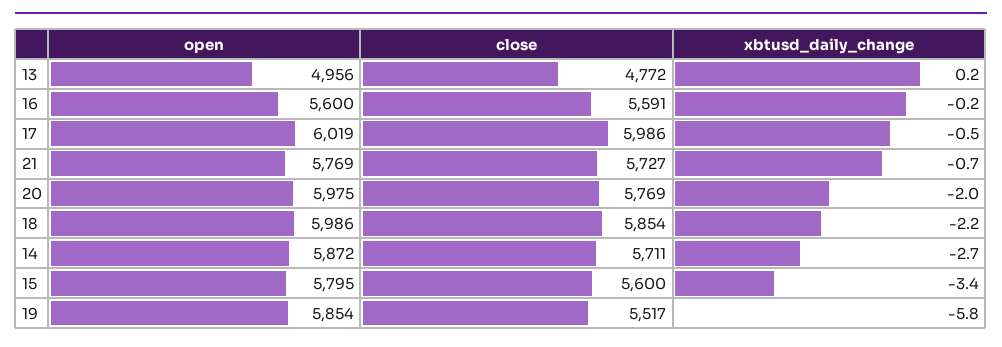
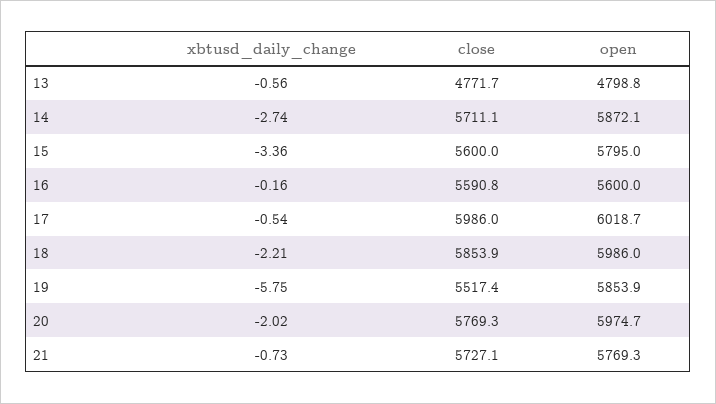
  {
    "open": {
-     "13": 4956,
+     "13": 4798.8,
      "16": 5600,
      "17": 6018.7,
      "21": 5769.3,
      "20": 5974.7,
      "18": 5986,
      "14": 5872.1,
      "15": 5795,
      "19": 5853.9
    },
    "close": {
      "13": 4771.7,
      "16": 5590.8,
      "17": 5986,
      "21": 5727.1,
      "20": 5769.3,
      "18": 5853.9,
      "14": 5711.1,
      "15": 5600,
      "19": 5517.4
    },
    "xbtusd_daily_change": {
-     "13": 0.2,
+     "13": -0.56,
      "16": -0.16,
      "17": -0.54,
      "21": -0.73,
      "20": -2.02,
      "18": -2.21,
      "14": -2.74,
      "15": -3.36,
      "19": -5.75
    }
  }

